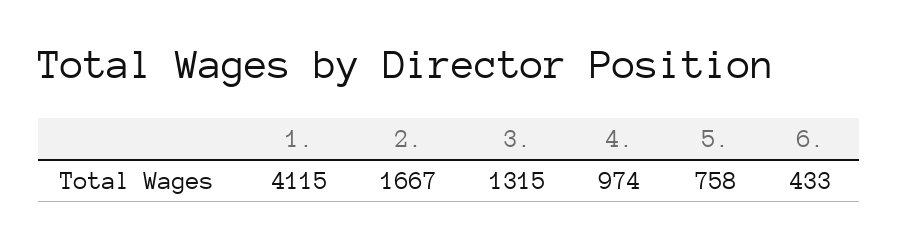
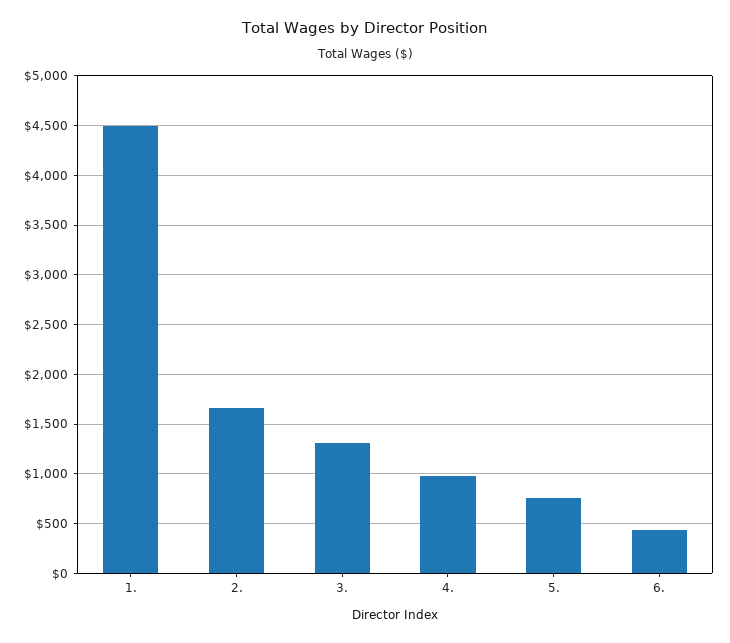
  {
-   "1.": 4115,
+   "1.": 4500,
    "2.": 1667,
    "3.": 1315,
    "4.": 974,
    "5.": 758,
    "6.": 433
  }

